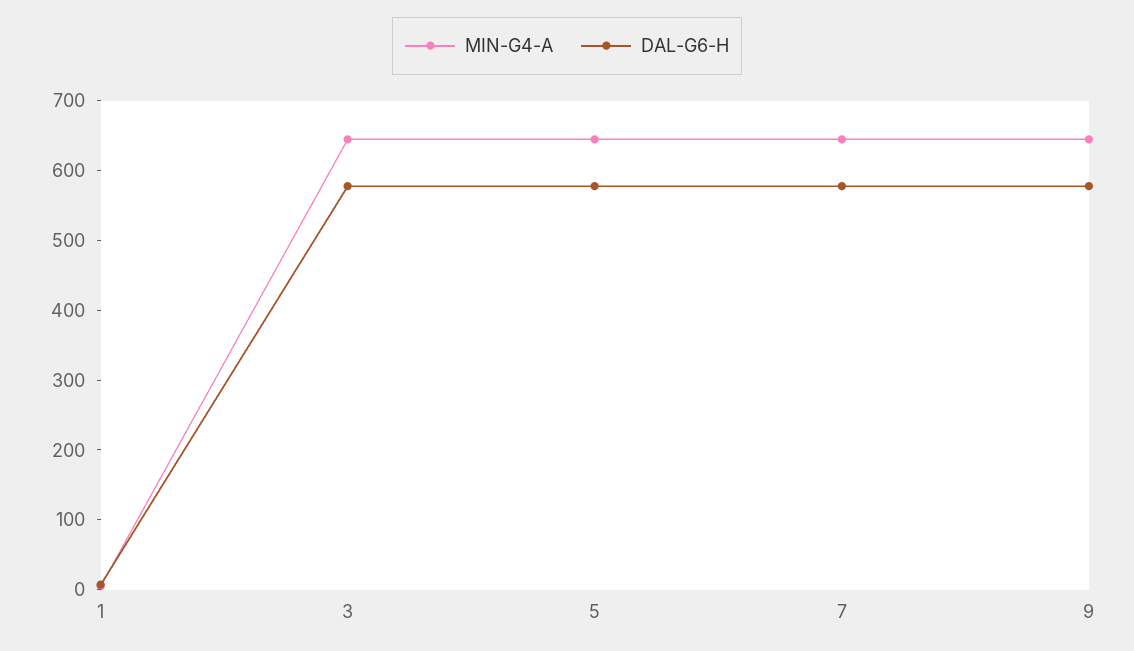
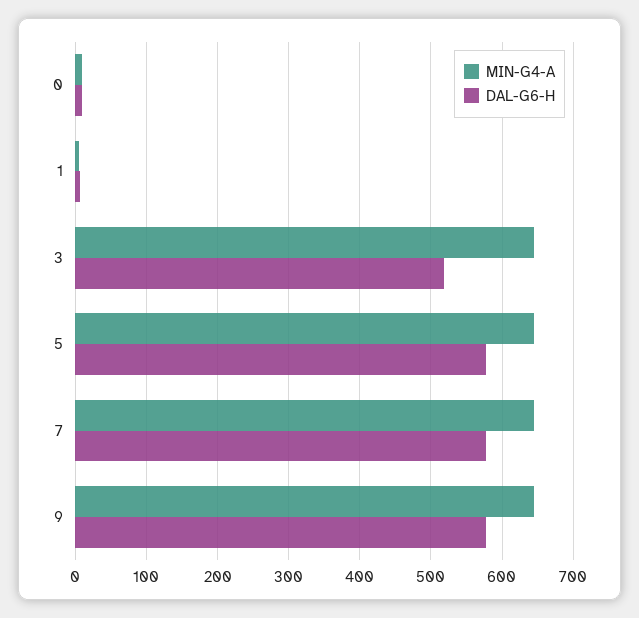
  {
    "MIN-G4-A": {
      "1": 10,
      "3": 650,
      "5": 650,
      "7": 650,
-     "9": 650
+     "9": 650,
+     "0": 10
    },
    "DAL-G6-H": {
      "1": 10,
-     "3": 580,
+     "3": 520,
      "5": 580,
      "7": 580,
-     "9": 580
+     "9": 580,
+     "0": 10
    }
  }

